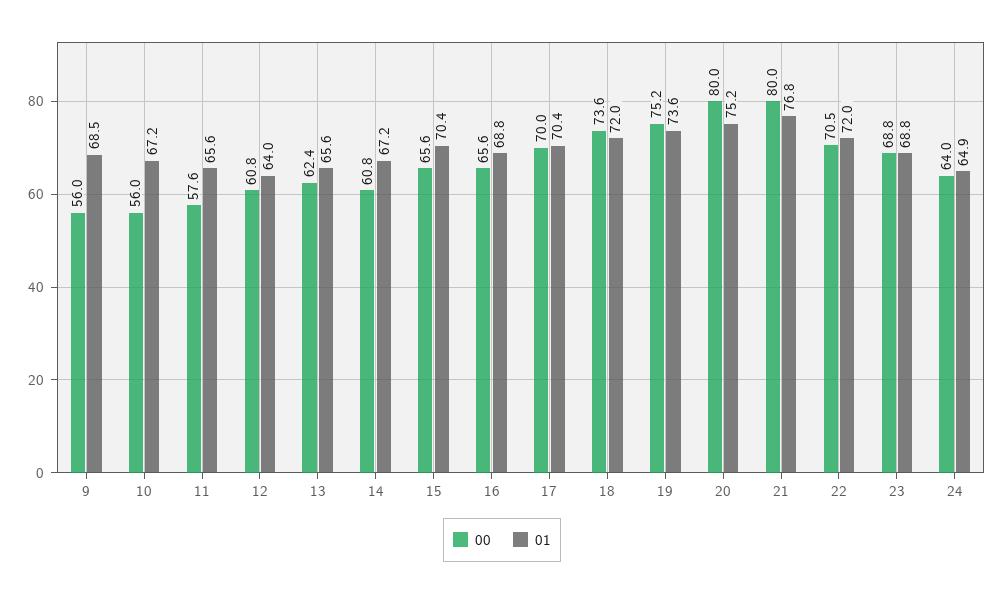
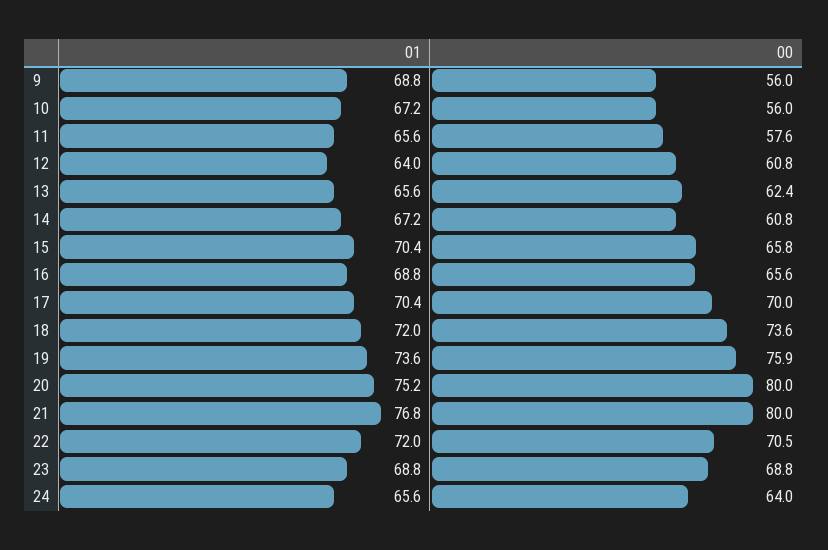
  {
    "00": {
      "9": 56,
      "10": 56,
      "11": 57.6,
      "12": 60.8,
      "13": 62.4,
      "14": 60.8,
-     "15": 65.6,
+     "15": 65.8,
      "16": 65.6,
      "17": 70,
      "18": 73.6,
-     "19": 75.2,
+     "19": 75.9,
      "20": 80,
      "21": 80,
      "22": 70.5,
      "23": 68.8,
      "24": 64
    },
    "01": {
-     "9": 68.5,
+     "9": 68.8,
      "10": 67.2,
      "11": 65.6,
      "12": 64,
      "13": 65.6,
      "14": 67.2,
      "15": 70.4,
      "16": 68.8,
      "17": 70.4,
      "18": 72,
      "19": 73.6,
      "20": 75.2,
      "21": 76.8,
      "22": 72,
      "23": 68.8,
-     "24": 64.9
+     "24": 65.6
    }
  }

